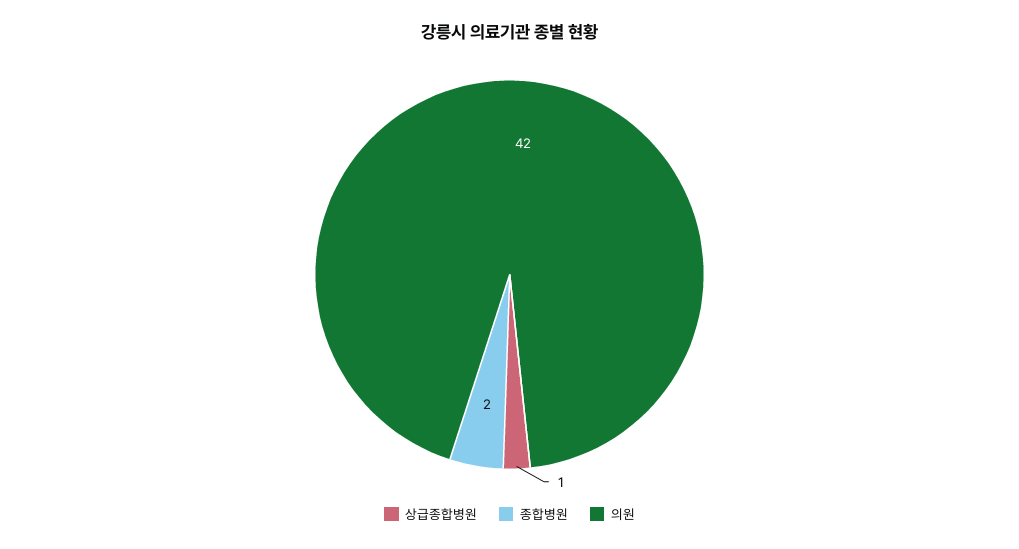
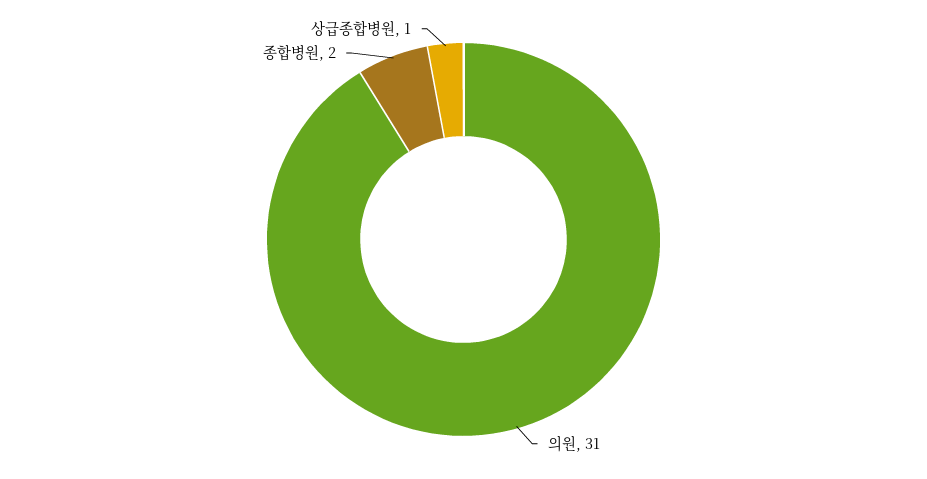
  {
    "상급종합병원": 1,
    "종합병원": 2,
-   "의원": 42
+   "의원": 31
  }

